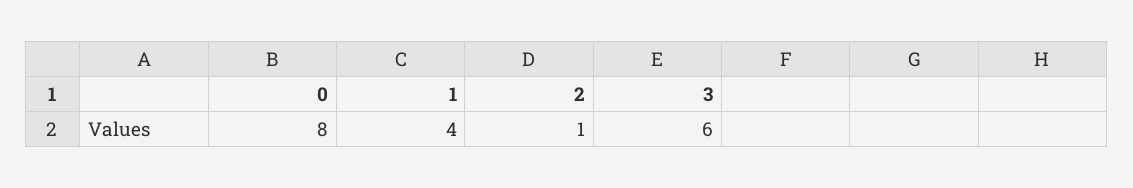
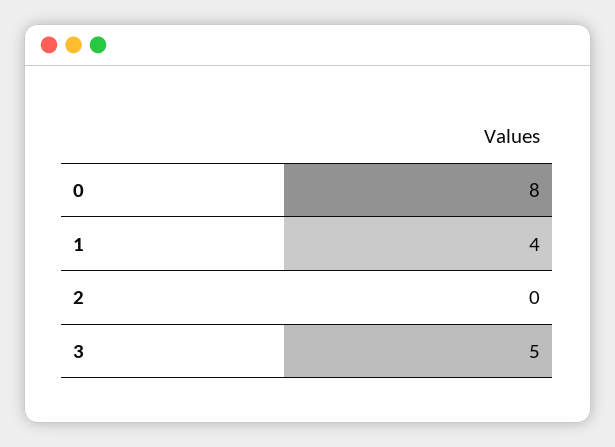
  {
    "0": 8,
    "1": 4,
-   "2": 1,
+   "2": 0,
-   "3": 6
+   "3": 5
  }

